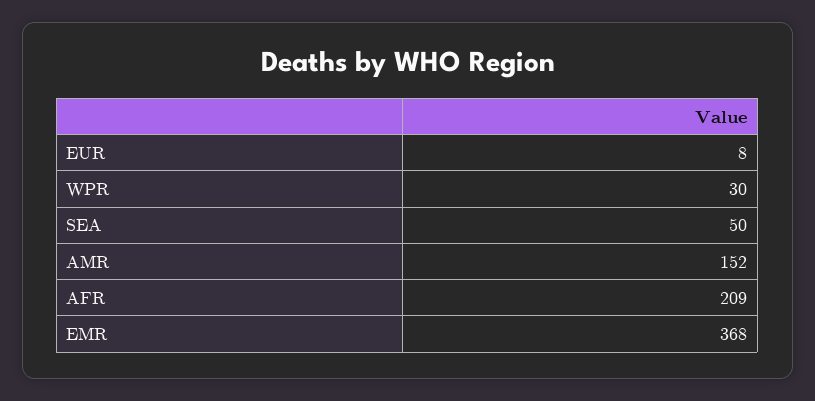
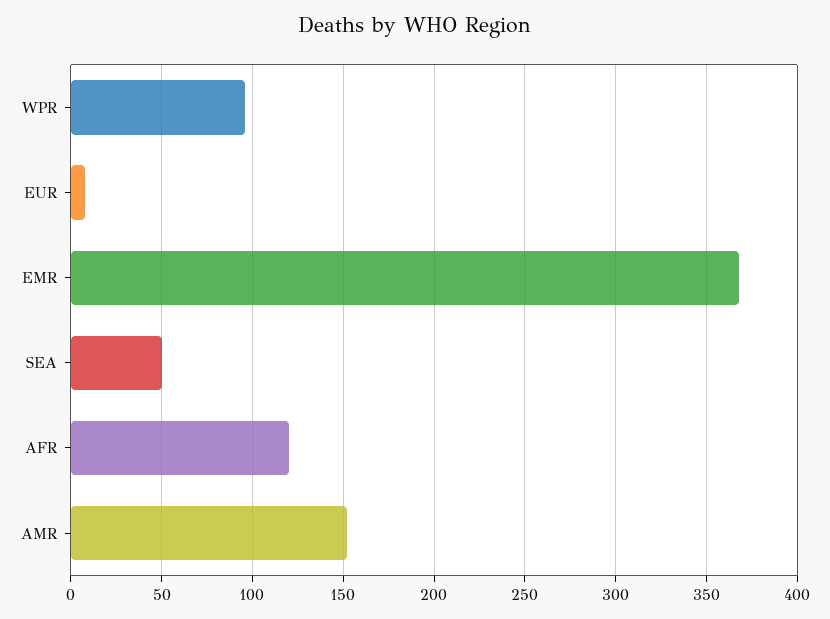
  {
    "EUR": 8,
-   "WPR": 30,
+   "WPR": 95,
    "SEA": 50,
    "AMR": 152,
-   "AFR": 209,
+   "AFR": 120,
    "EMR": 368
  }

